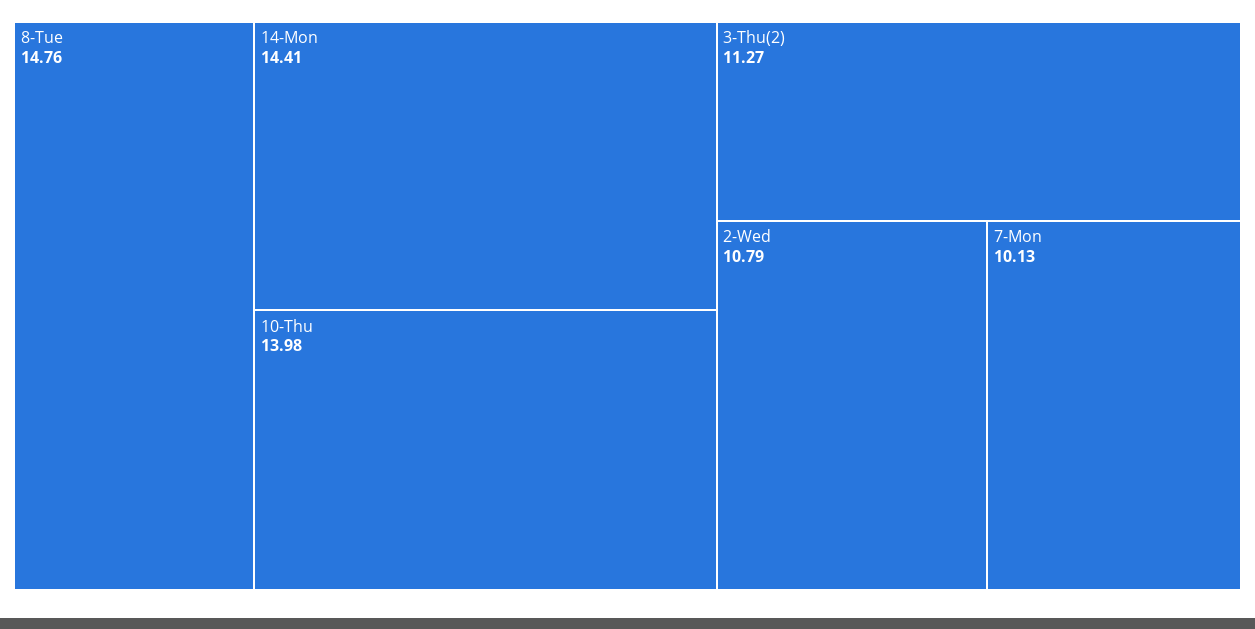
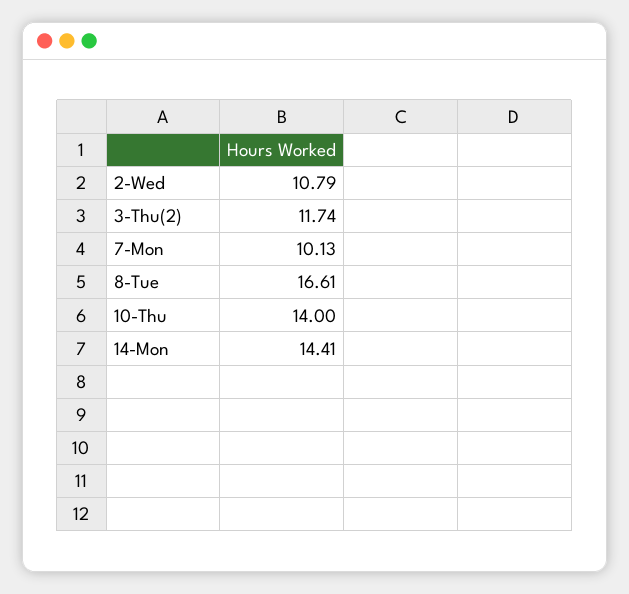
  {
-   "8-Tue": 14.76,
+   "8-Tue": 16.61,
    "14-Mon": 14.41,
-   "10-Thu": 13.98,
+   "10-Thu": 14,
-   "3-Thu(2)": 11.27,
+   "3-Thu(2)": 11.74,
    "2-Wed": 10.79,
    "7-Mon": 10.13
  }

